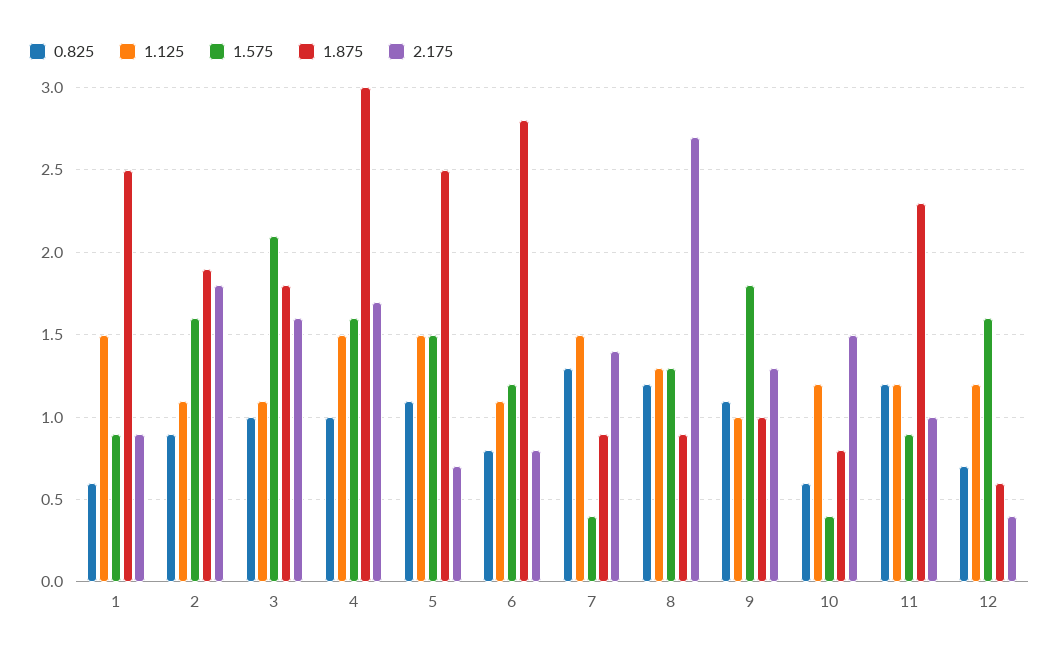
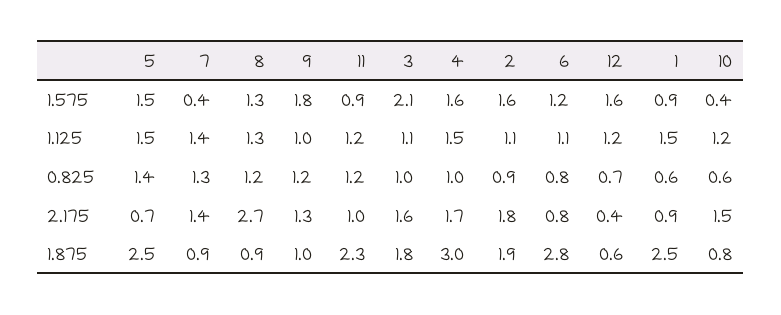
  {
    "0.825": {
      "1": 0.6,
      "2": 0.9,
      "3": 1,
      "4": 1,
-     "5": 1.1,
+     "5": 1.4,
      "6": 0.8,
      "7": 1.3,
      "8": 1.2,
-     "9": 1.1,
+     "9": 1.2,
      "10": 0.6,
      "11": 1.2,
      "12": 0.7
    },
    "1.125": {
      "1": 1.5,
      "2": 1.1,
      "3": 1.1,
      "4": 1.5,
      "5": 1.5,
      "6": 1.1,
-     "7": 1.5,
+     "7": 1.4,
      "8": 1.3,
      "9": 1,
      "10": 1.2,
      "11": 1.2,
      "12": 1.2
    },
    "1.575": {
      "1": 0.9,
      "2": 1.6,
      "3": 2.1,
      "4": 1.6,
      "5": 1.5,
      "6": 1.2,
      "7": 0.4,
      "8": 1.3,
      "9": 1.8,
      "10": 0.4,
      "11": 0.9,
      "12": 1.6
    },
    "1.875": {
      "1": 2.5,
      "2": 1.9,
      "3": 1.8,
      "4": 3,
      "5": 2.5,
      "6": 2.8,
      "7": 0.9,
      "8": 0.9,
      "9": 1,
      "10": 0.8,
      "11": 2.3,
      "12": 0.6
    },
    "2.175": {
      "1": 0.9,
      "2": 1.8,
      "3": 1.6,
      "4": 1.7,
      "5": 0.7,
      "6": 0.8,
      "7": 1.4,
      "8": 2.7,
      "9": 1.3,
      "10": 1.5,
      "11": 1,
      "12": 0.4
    }
  }

